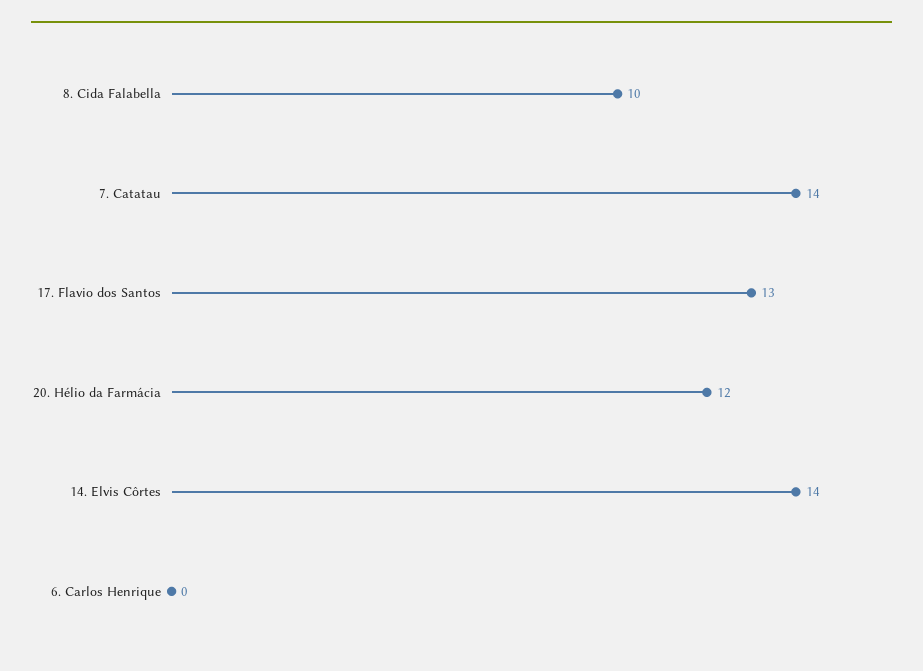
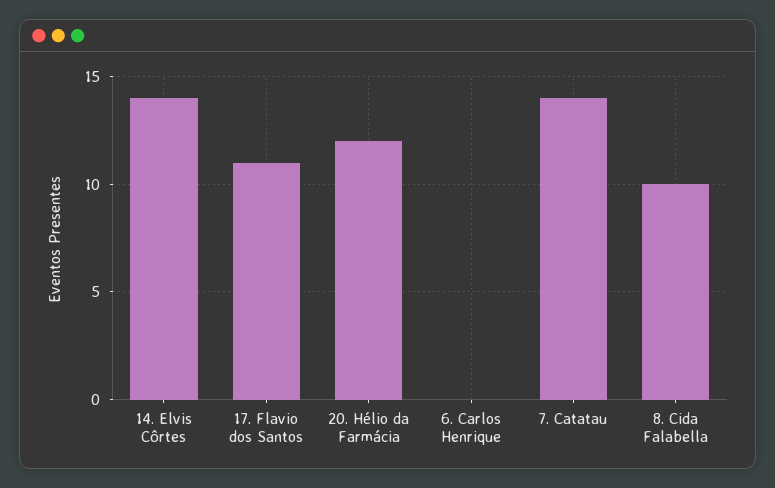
  {
    "8. Cida Falabella": 10,
    "7. Catatau": 14,
-   "17. Flavio dos Santos": 13,
+   "17. Flavio dos Santos": 11,
    "20. Hélio da Farmácia": 12,
    "14. Elvis Côrtes": 14,
    "6. Carlos Henrique": 0
  }

